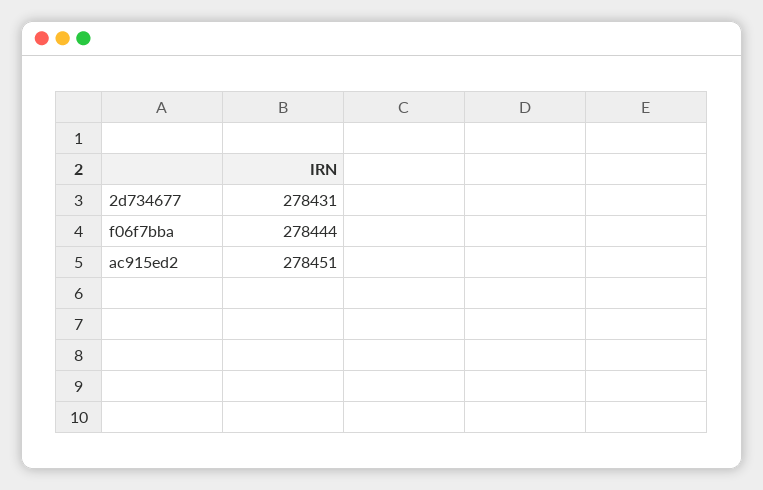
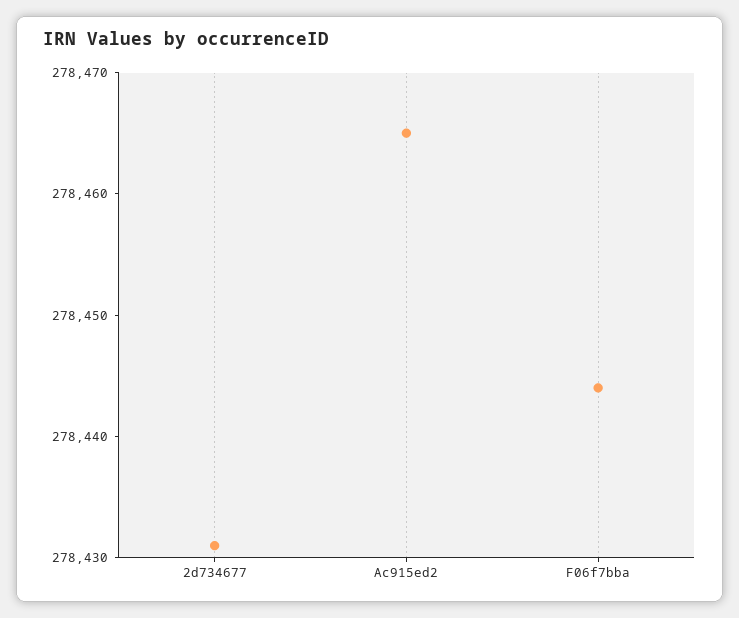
  {
    "2d734677": 278431,
    "f06f7bba": 278444,
-   "ac915ed2": 278451
+   "ac915ed2": 278465
  }

